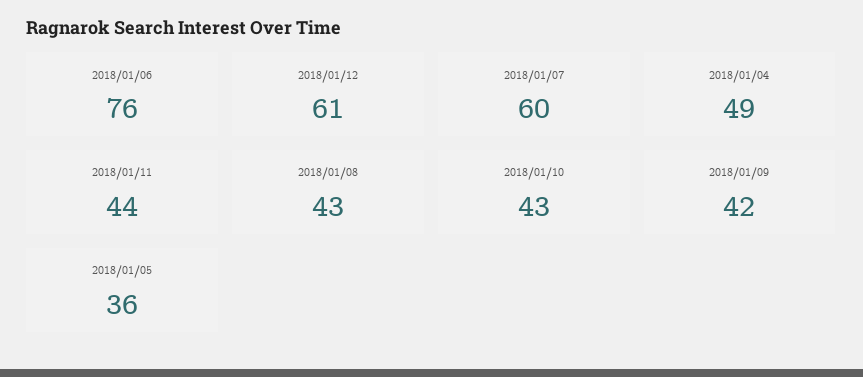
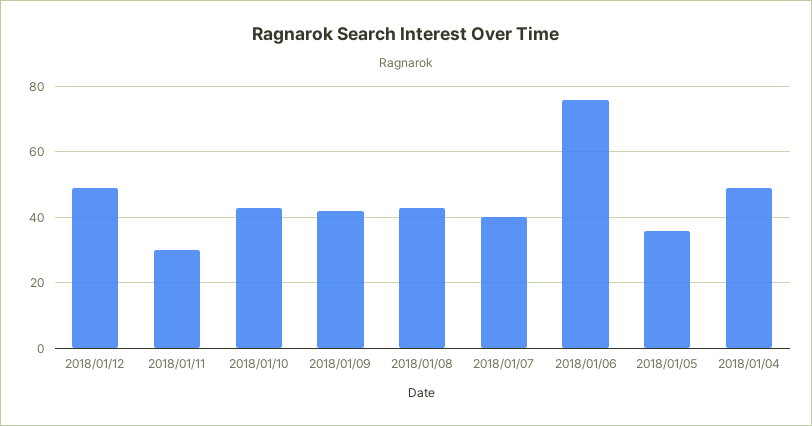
  {
    "2018/01/06": 76,
-   "2018/01/12": 61,
+   "2018/01/12": 50,
-   "2018/01/07": 60,
+   "2018/01/07": 40,
    "2018/01/04": 49,
-   "2018/01/11": 44,
+   "2018/01/11": 30,
    "2018/01/08": 43,
    "2018/01/10": 43,
    "2018/01/09": 42,
    "2018/01/05": 36
  }

